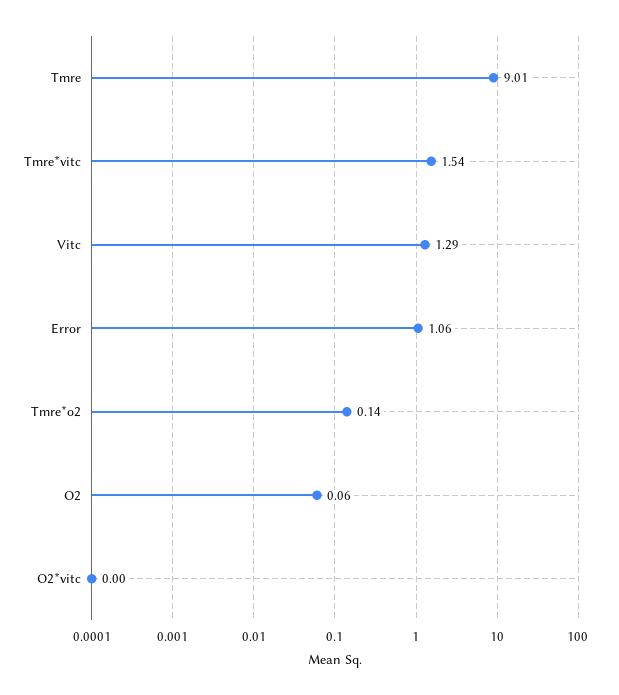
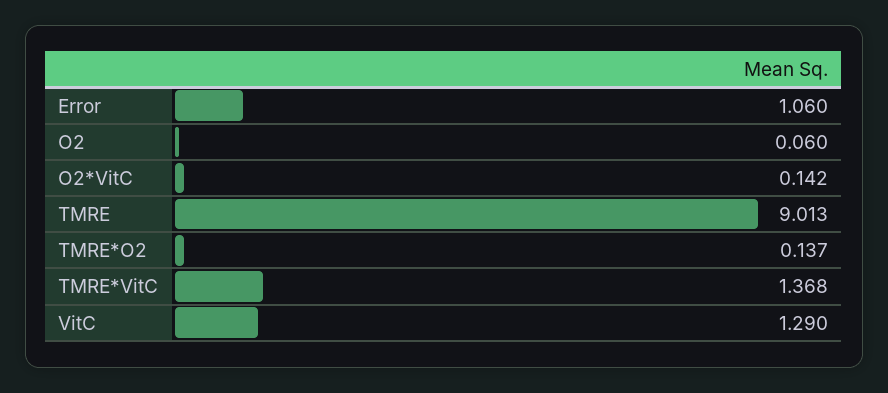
  {
    "Tmre": 9.013,
-   "Tmre*vitc": 1.54,
+   "Tmre*vitc": 1.368,
    "Vitc": 1.29,
    "Error": 1.06,
    "Tmre*o2": 0.137,
    "O2": 0.06,
-   "O2*vitc": 0
+   "O2*vitc": 0.142
  }

